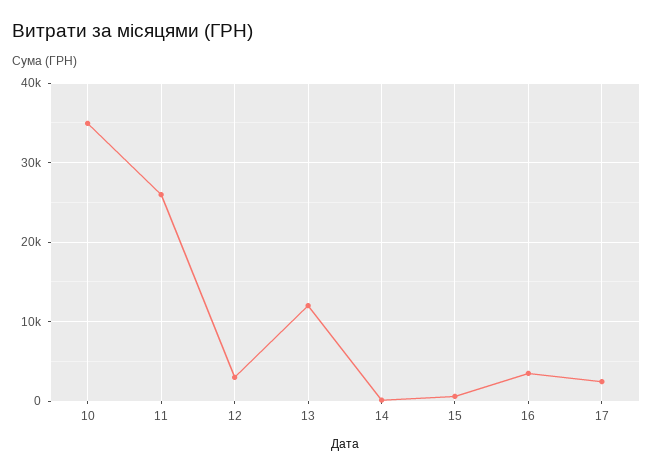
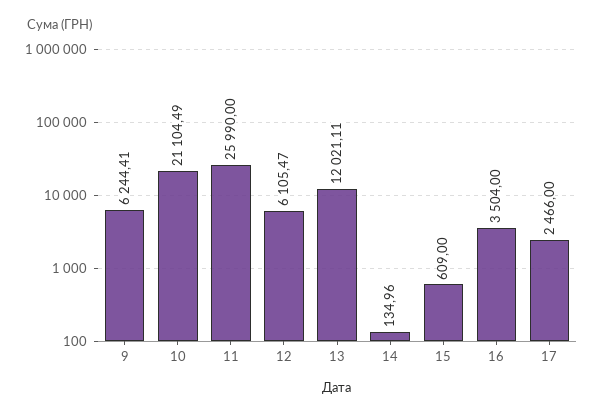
  {
-   "10": 35000,
+   "10": 21104.49,
    "11": 25990,
-   "12": 3000,
+   "12": 6105.47,
    "13": 12021.11,
    "14": 134.96,
    "15": 609,
    "16": 3504,
-   "17": 2466
+   "17": 2466,
+   "9": 6244.41
  }

